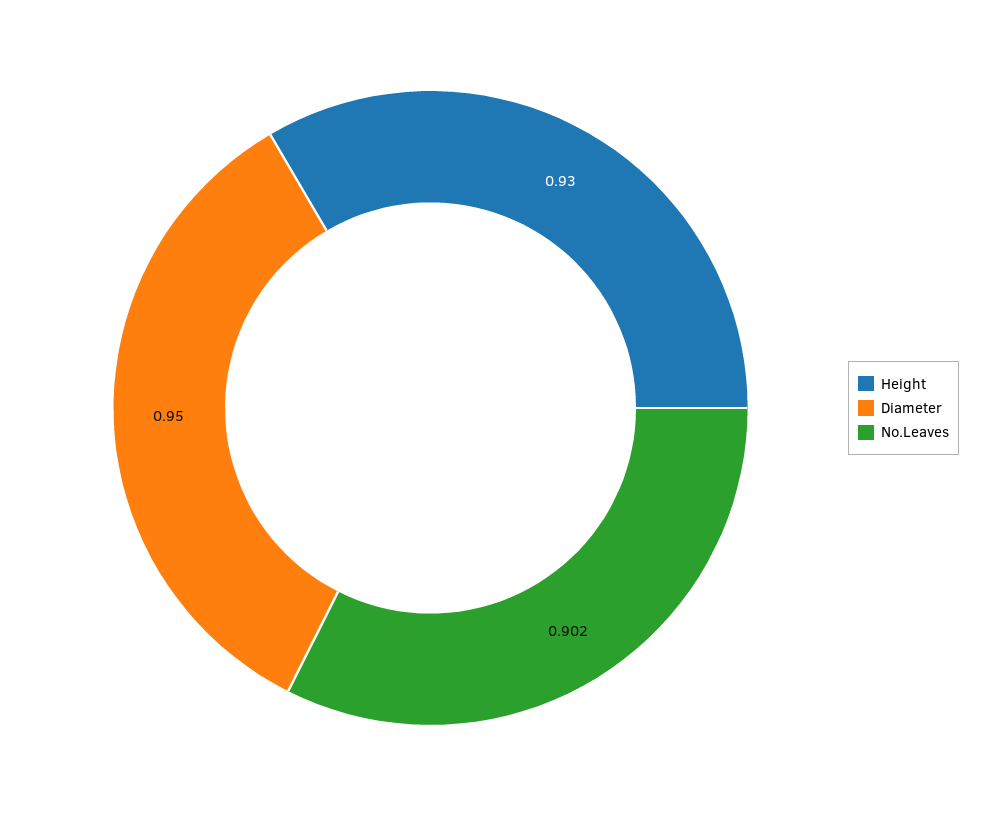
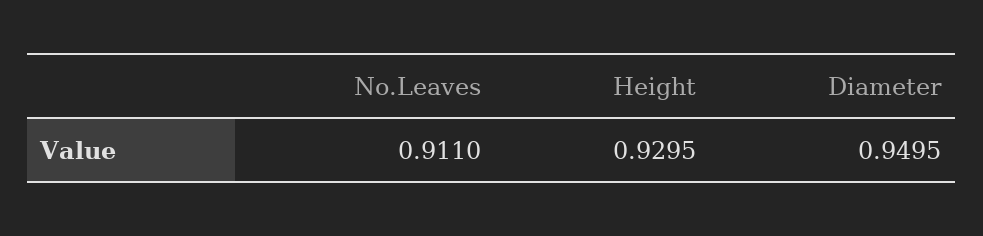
  {
    "Height": 0.9295,
    "Diameter": 0.9495,
-   "No.Leaves": 0.902
+   "No.Leaves": 0.911
  }

